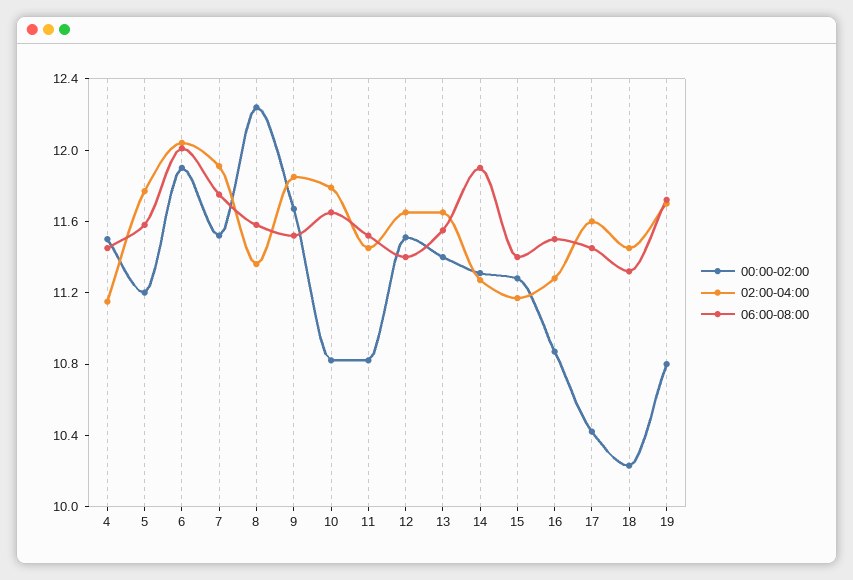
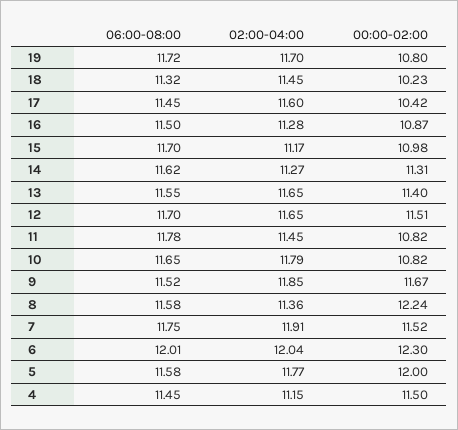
  {
    "00:00-02:00": {
      "4": 11.5,
-     "5": 11.2,
+     "5": 12,
-     "6": 11.9,
+     "6": 12.3,
      "7": 11.52,
      "8": 12.24,
      "9": 11.67,
      "10": 10.82,
      "11": 10.82,
      "12": 11.51,
      "13": 11.4,
      "14": 11.31,
-     "15": 11.3,
+     "15": 10.98,
      "16": 10.87,
      "17": 10.42,
      "18": 10.23,
      "19": 10.8
    },
    "02:00-04:00": {
      "4": 11.15,
      "5": 11.77,
      "6": 12.04,
      "7": 11.91,
      "8": 11.36,
      "9": 11.85,
      "10": 11.79,
      "11": 11.45,
      "12": 11.65,
      "13": 11.65,
      "14": 11.27,
      "15": 11.17,
      "16": 11.28,
      "17": 11.6,
      "18": 11.45,
      "19": 11.7
    },
    "06:00-08:00": {
      "4": 11.45,
      "5": 11.58,
      "6": 12.01,
      "7": 11.75,
      "8": 11.58,
      "9": 11.52,
      "10": 11.65,
-     "11": 11.5,
+     "11": 11.78,
-     "12": 11.4,
+     "12": 11.7,
      "13": 11.55,
-     "14": 11.9,
+     "14": 11.62,
-     "15": 11.4,
+     "15": 11.7,
      "16": 11.5,
      "17": 11.45,
      "18": 11.32,
      "19": 11.72
    }
  }

